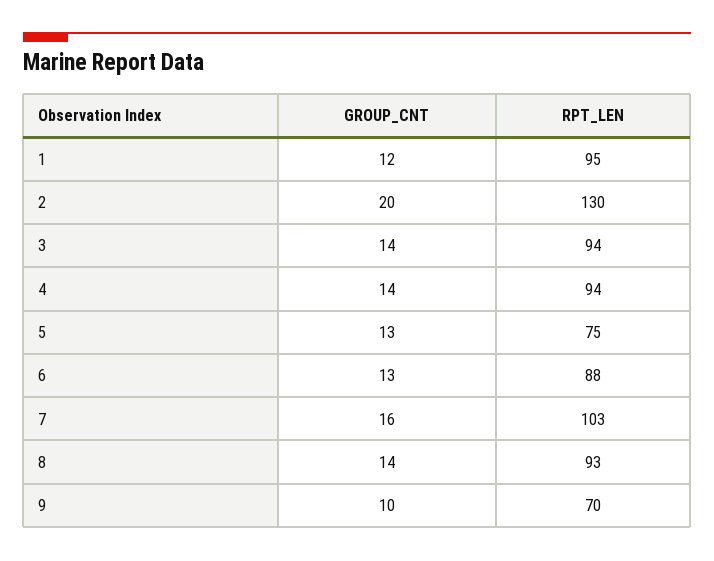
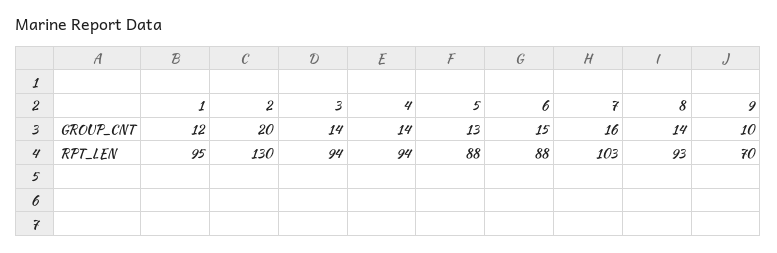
  {
    "GROUP_CNT": {
      "1": 12,
      "2": 20,
      "3": 14,
      "4": 14,
      "5": 13,
-     "6": 13,
+     "6": 15,
      "7": 16,
      "8": 14,
      "9": 10
    },
    "RPT_LEN": {
      "1": 95,
      "2": 130,
      "3": 94,
      "4": 94,
-     "5": 75,
+     "5": 88,
      "6": 88,
      "7": 103,
      "8": 93,
      "9": 70
    }
  }

